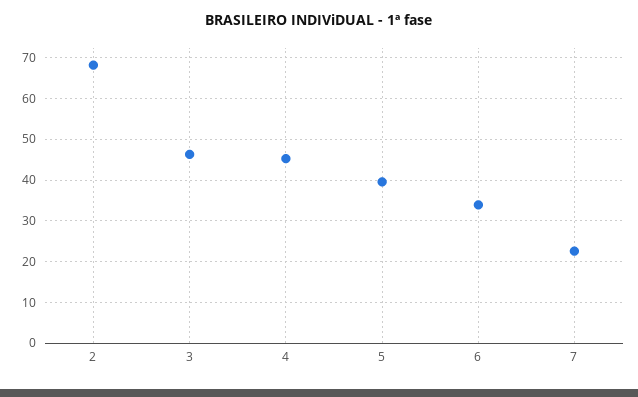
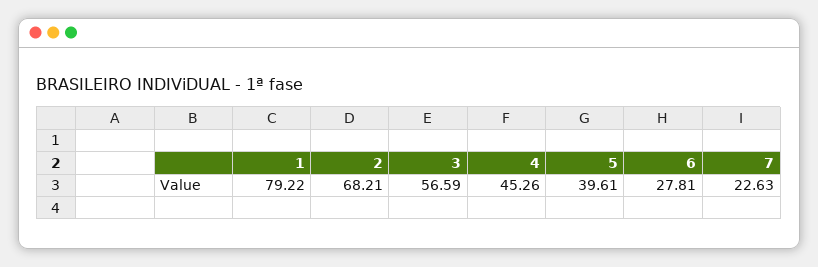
  {
    "2": 68.21,
-   "3": 46,
+   "3": 56.59,
    "4": 45.26,
    "5": 39.61,
-   "6": 34,
+   "6": 27.81,
-   "7": 22.63
+   "7": 22.63,
+   "1": 79.22
  }

